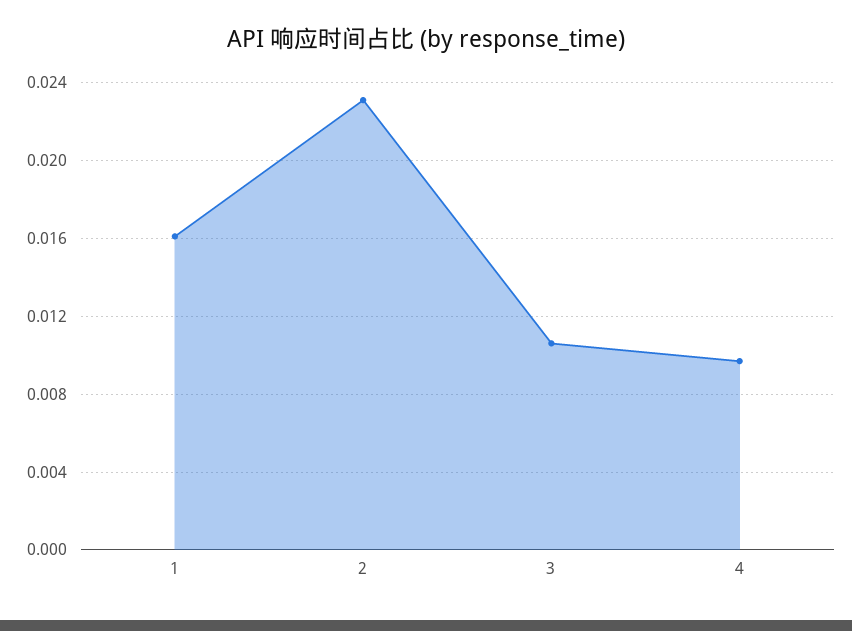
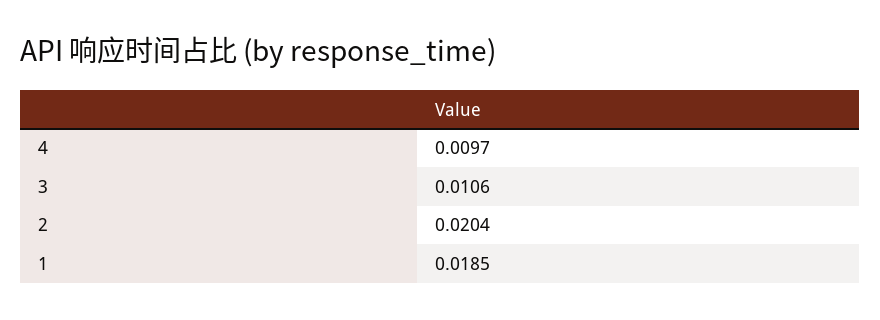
  {
-   "1": 0.016,
+   "1": 0.0185,
-   "2": 0.023,
+   "2": 0.0204,
    "3": 0.0106,
    "4": 0.0097
  }

